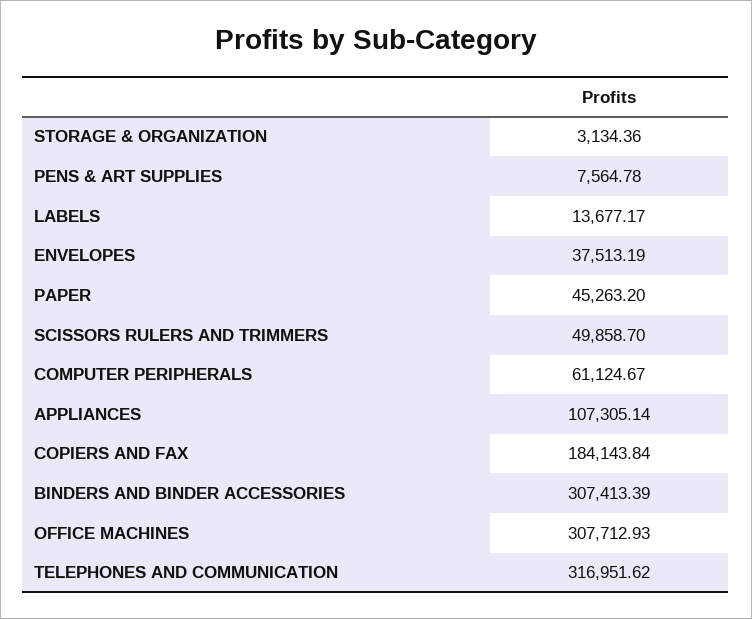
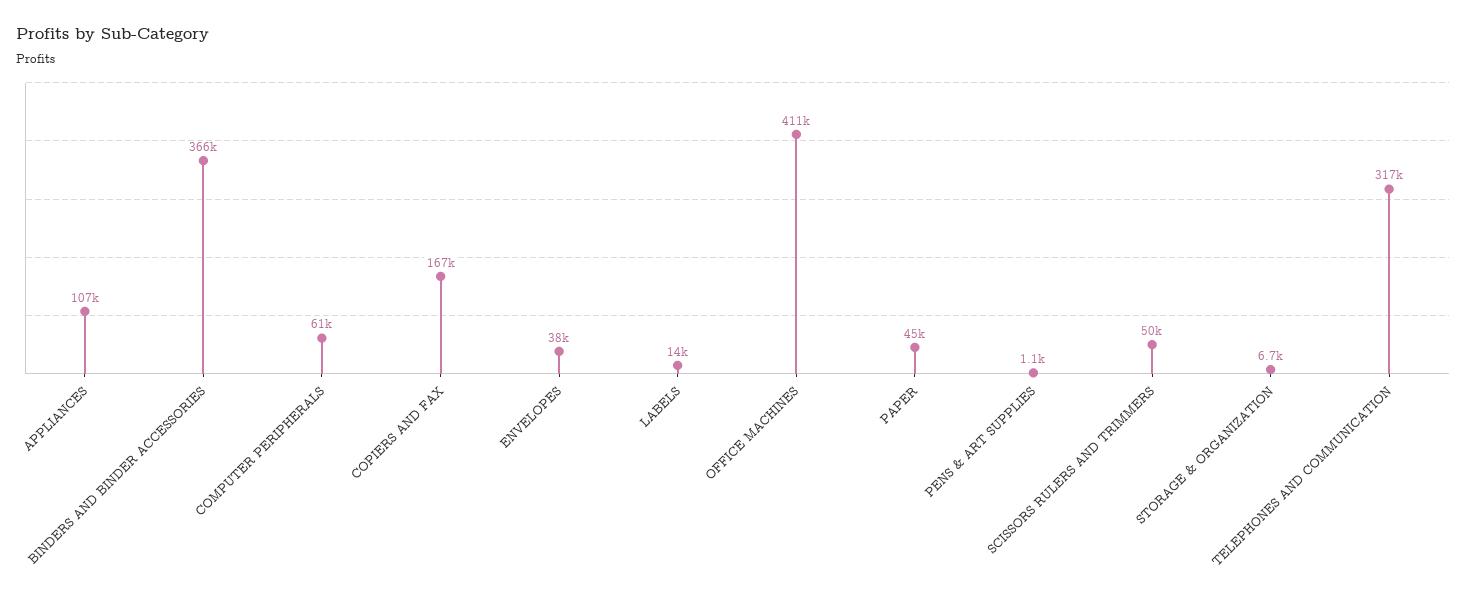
  {
-   "STORAGE & ORGANIZATION": 3134.36,
+   "STORAGE & ORGANIZATION": 6700,
-   "PENS & ART SUPPLIES": 7564.78,
+   "PENS & ART SUPPLIES": 1100,
    "LABELS": 13677.17,
    "ENVELOPES": 37513.19,
    "PAPER": 45263.2,
    "SCISSORS RULERS AND TRIMMERS": 49858.7,
    "COMPUTER PERIPHERALS": 61124.67,
    "APPLIANCES": 107305.14,
-   "COPIERS AND FAX": 184143.84,
+   "COPIERS AND FAX": 167000,
-   "BINDERS AND BINDER ACCESSORIES": 307413.39,
+   "BINDERS AND BINDER ACCESSORIES": 366000,
-   "OFFICE MACHINES": 307712.93,
+   "OFFICE MACHINES": 411000,
    "TELEPHONES AND COMMUNICATION": 316951.62
  }

